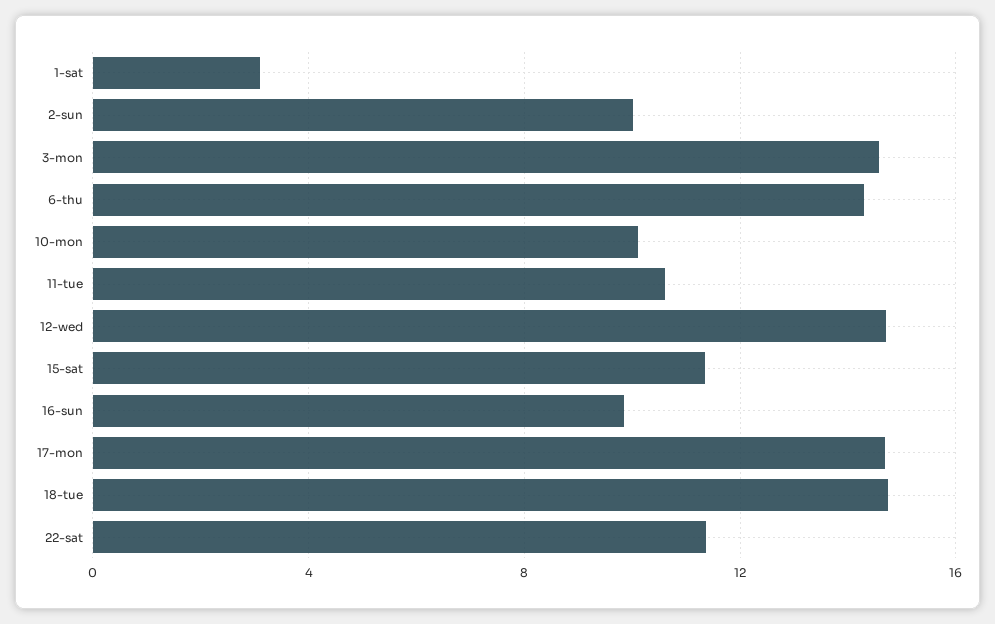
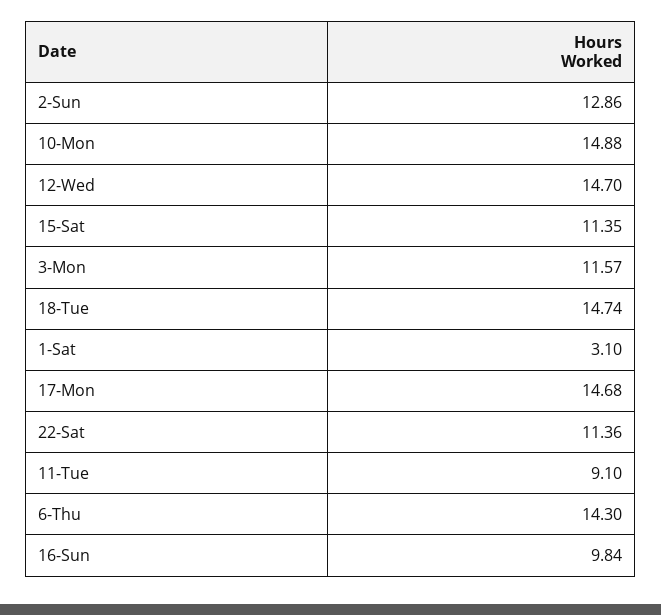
  {
    "1-sat": 3.1,
-   "2-sun": 10,
+   "2-sun": 12.86,
-   "3-mon": 14.5,
+   "3-mon": 11.57,
    "6-thu": 14.3,
-   "10-mon": 10,
+   "10-mon": 14.88,
-   "11-tue": 10.5,
+   "11-tue": 9.1,
    "12-wed": 14.7,
    "15-sat": 11.35,
    "16-sun": 9.84,
    "17-mon": 14.68,
    "18-tue": 14.74,
    "22-sat": 11.36
  }

